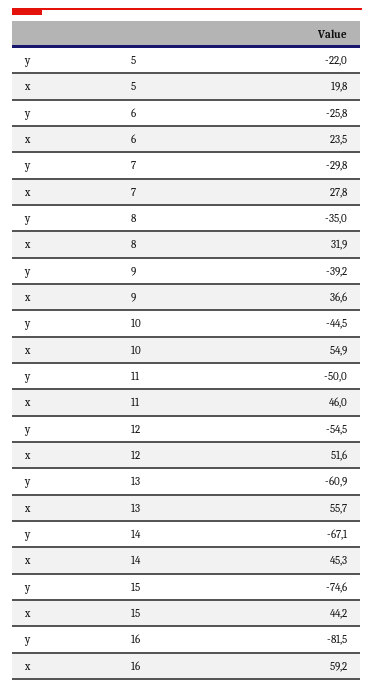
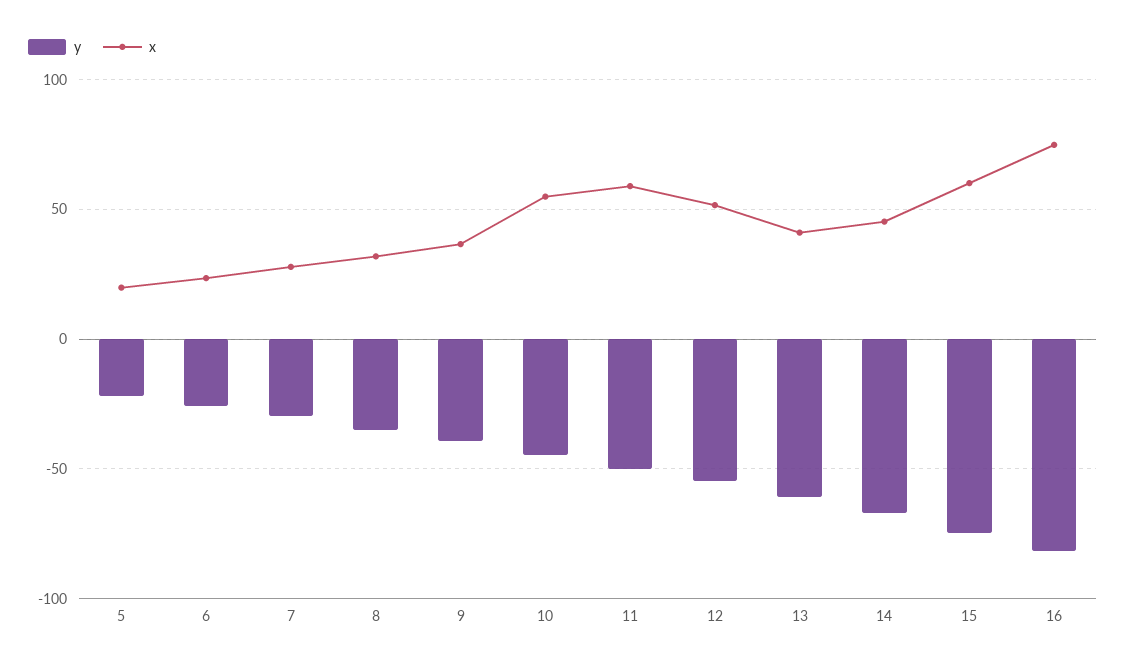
  {
    "y": {
      "5": -22,
      "6": -25.8,
      "7": -29.8,
      "8": -35,
      "9": -39.2,
      "10": -44.5,
      "11": -50,
      "12": -54.5,
      "13": -60.9,
      "14": -67.1,
      "15": -74.6,
      "16": -81.5
    },
    "x": {
      "5": 19.8,
      "6": 23.5,
      "7": 27.8,
      "8": 31.9,
      "9": 36.6,
      "10": 54.9,
-     "11": 46,
+     "11": 60,
      "12": 51.6,
-     "13": 55.7,
+     "13": 40,
      "14": 45.3,
-     "15": 44.2,
+     "15": 60,
-     "16": 59.2
+     "16": 75
    }
  }

